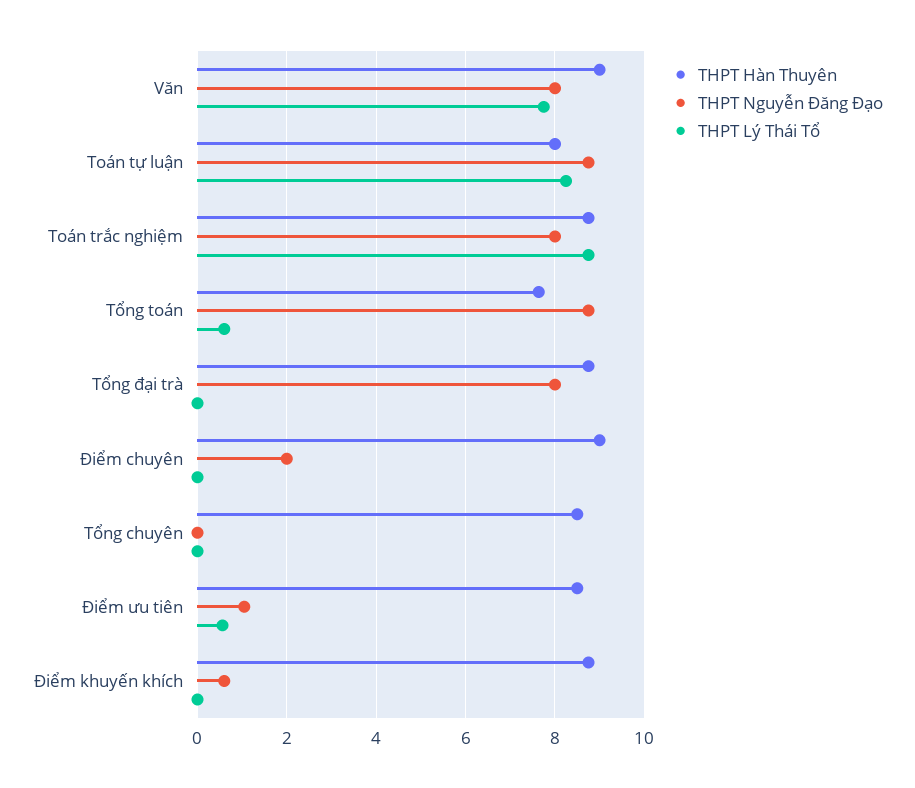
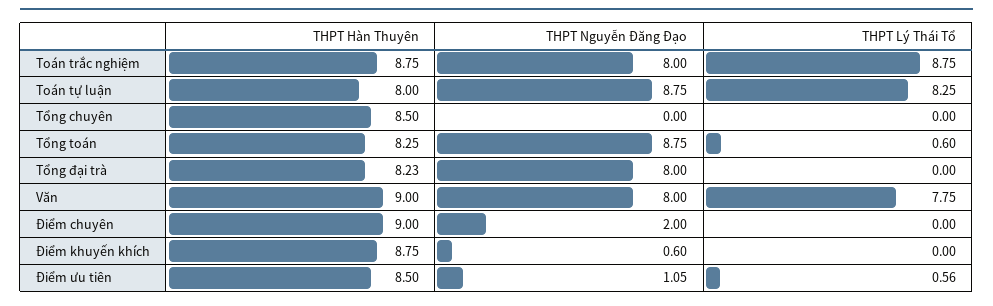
  {
    "THPT Hàn Thuyên": {
      "Văn": 9,
      "Toán tự luận": 8,
      "Toán trắc nghiệm": 8.75,
-     "Tổng toán": 7.6,
+     "Tổng toán": 8.25,
-     "Tổng đại trà": 8.8,
+     "Tổng đại trà": 8.23,
      "Điểm chuyên": 9,
      "Tổng chuyên": 8.5,
      "Điểm ưu tiên": 8.5,
      "Điểm khuyến khích": 8.75
    },
    "THPT Nguyễn Đăng Đạo": {
      "Văn": 8,
      "Toán tự luận": 8.75,
      "Toán trắc nghiệm": 8,
      "Tổng toán": 8.75,
      "Tổng đại trà": 8,
      "Điểm chuyên": 2,
      "Tổng chuyên": 0,
      "Điểm ưu tiên": 1.05,
      "Điểm khuyến khích": 0.6
    },
    "THPT Lý Thái Tổ": {
      "Văn": 7.75,
      "Toán tự luận": 8.25,
      "Toán trắc nghiệm": 8.75,
      "Tổng toán": 0.6,
      "Tổng đại trà": 0,
      "Điểm chuyên": 0,
      "Tổng chuyên": 0,
      "Điểm ưu tiên": 0.56,
      "Điểm khuyến khích": 0
    }
  }

